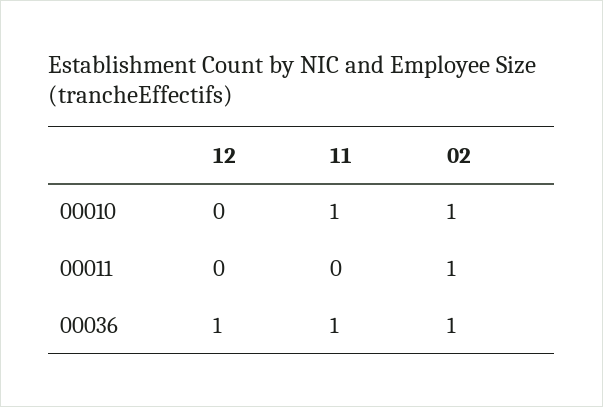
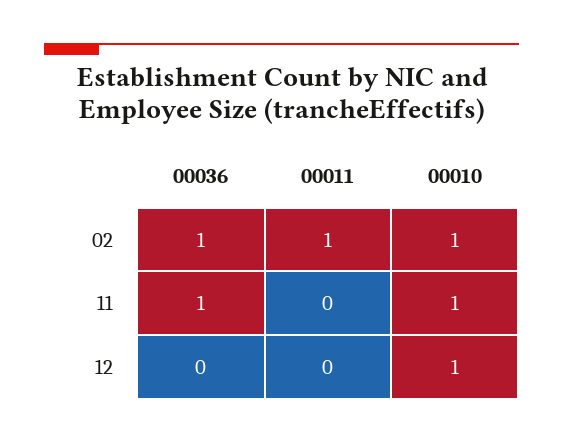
  {
    "12": {
-     "00010": 0,
+     "00010": 1,
      "00011": 0,
-     "00036": 1
+     "00036": 0
    },
    "11": {
      "00010": 1,
      "00011": 0,
      "00036": 1
    },
    "02": {
      "00010": 1,
      "00011": 1,
      "00036": 1
    }
  }

